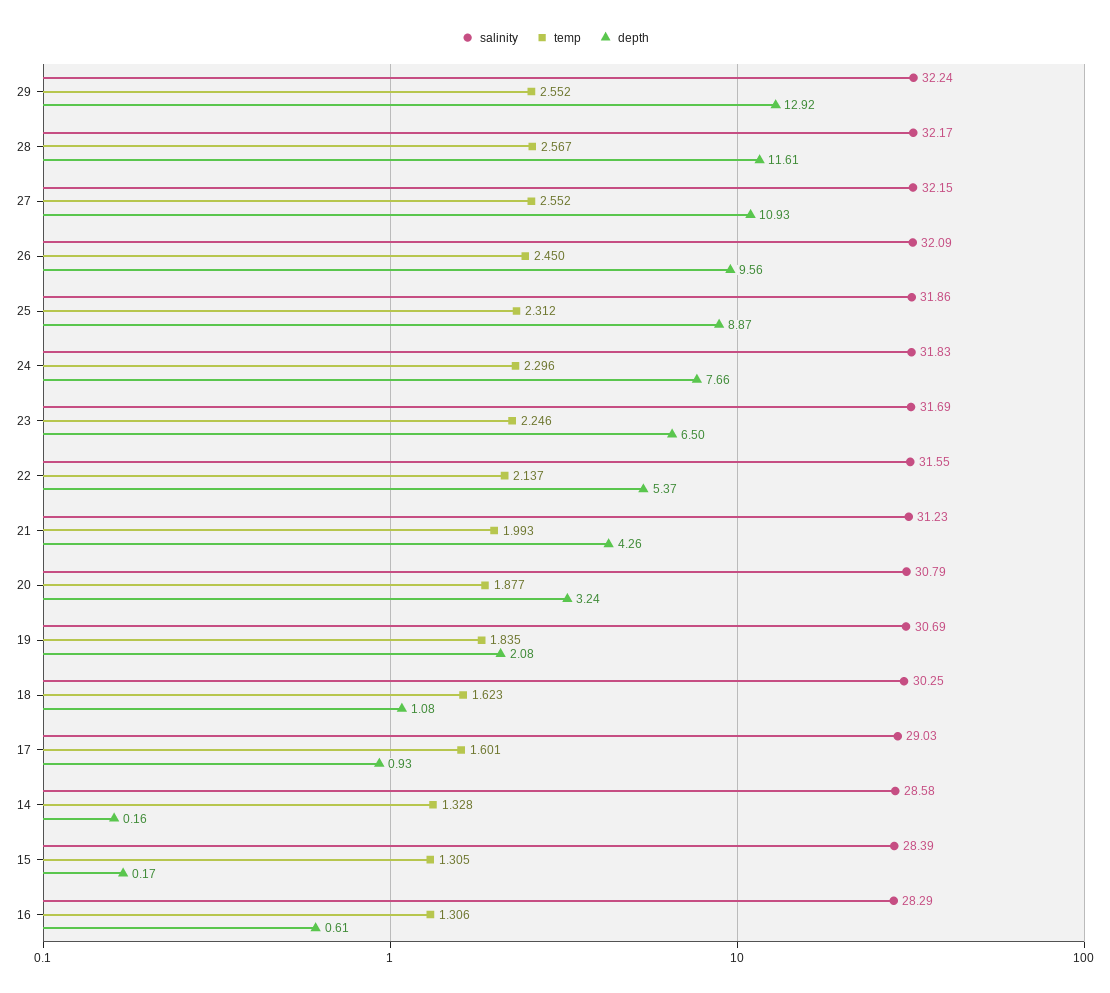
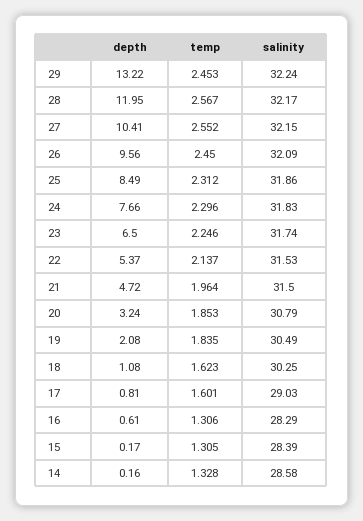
  {
    "salinity": {
      "29": 32.24,
      "28": 32.17,
      "27": 32.15,
      "26": 32.09,
      "25": 31.86,
      "24": 31.83,
-     "23": 31.69,
+     "23": 31.74,
-     "22": 31.55,
+     "22": 31.53,
-     "21": 31.23,
+     "21": 31.5,
      "20": 30.79,
-     "19": 30.69,
+     "19": 30.49,
      "18": 30.25,
      "17": 29.03,
      "14": 28.58,
      "15": 28.39,
      "16": 28.29
    },
    "temp": {
-     "29": 2.552,
+     "29": 2.453,
      "28": 2.567,
      "27": 2.552,
      "26": 2.45,
      "25": 2.312,
      "24": 2.296,
      "23": 2.246,
      "22": 2.137,
-     "21": 1.993,
+     "21": 1.964,
-     "20": 1.877,
+     "20": 1.853,
      "19": 1.835,
      "18": 1.623,
      "17": 1.601,
      "14": 1.328,
      "15": 1.305,
      "16": 1.306
    },
    "depth": {
-     "29": 12.92,
+     "29": 13.22,
-     "28": 11.61,
+     "28": 11.95,
-     "27": 10.93,
+     "27": 10.41,
      "26": 9.56,
-     "25": 8.87,
+     "25": 8.49,
      "24": 7.66,
      "23": 6.5,
      "22": 5.37,
-     "21": 4.26,
+     "21": 4.72,
      "20": 3.24,
      "19": 2.08,
      "18": 1.08,
-     "17": 0.93,
+     "17": 0.81,
      "14": 0.16,
      "15": 0.17,
      "16": 0.61
    }
  }

